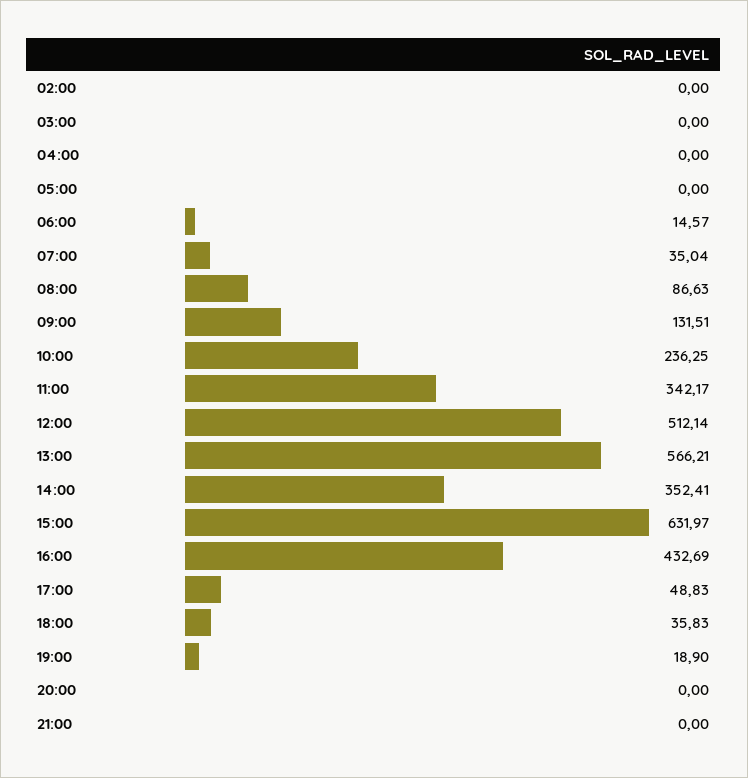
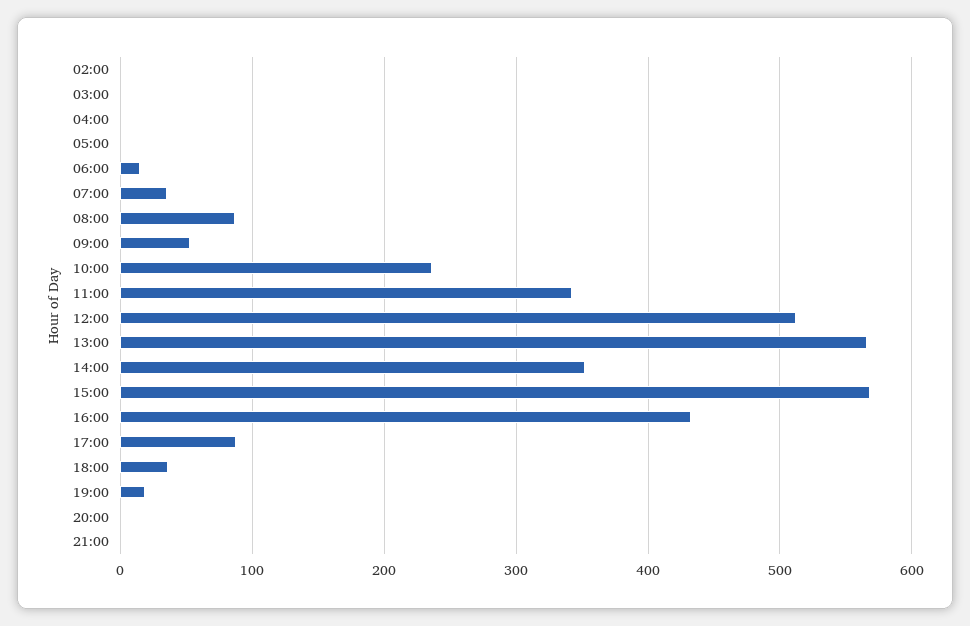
  {
    "02:00": 0,
    "03:00": 0,
    "04:00": 0,
    "05:00": 0,
    "06:00": 14.57,
    "07:00": 35.04,
    "08:00": 86.63,
-   "09:00": 131.51,
+   "09:00": 50,
    "10:00": 236.25,
    "11:00": 342.17,
    "12:00": 512.14,
    "13:00": 566.21,
    "14:00": 352.41,
-   "15:00": 631.97,
+   "15:00": 570,
    "16:00": 432.69,
-   "17:00": 48.83,
+   "17:00": 90,
    "18:00": 35.83,
    "19:00": 18.9,
    "20:00": 0,
    "21:00": 0
  }

